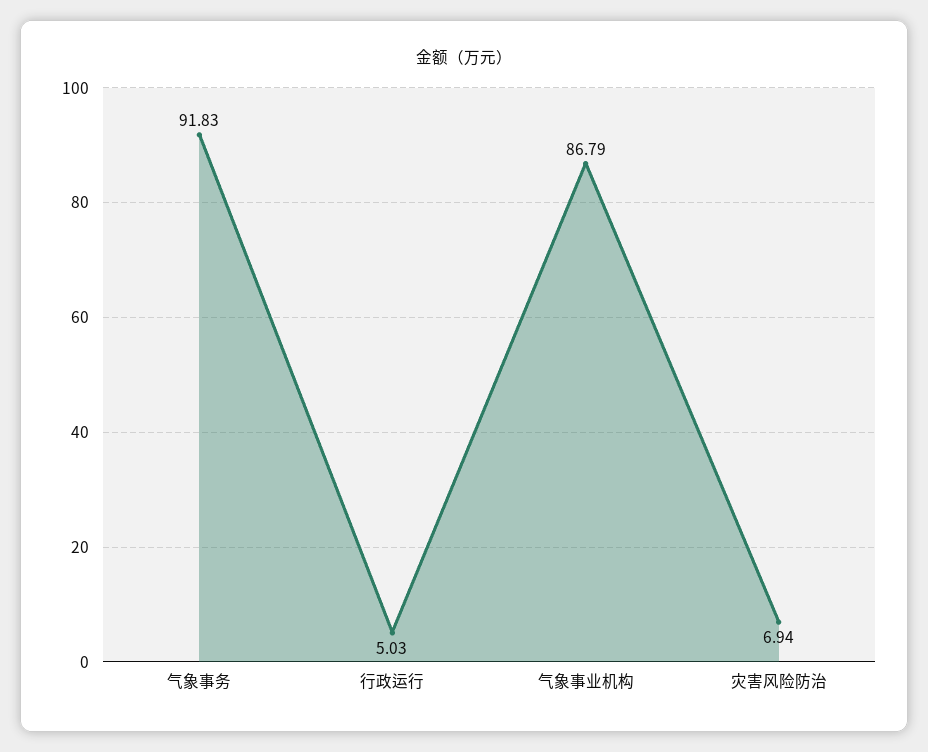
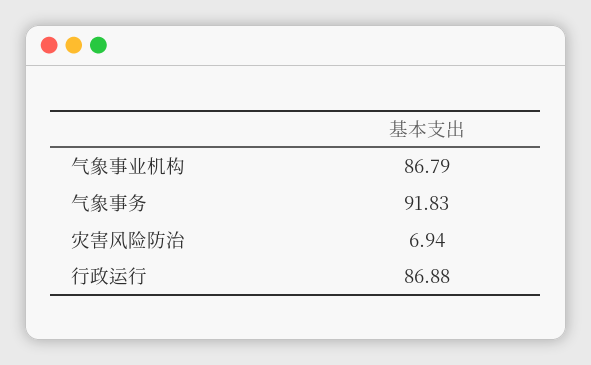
  {
    "气象事务": 91.83,
-   "行政运行": 5.03,
+   "行政运行": 86.88,
    "气象事业机构": 86.79,
    "灾害风险防治": 6.94
  }

